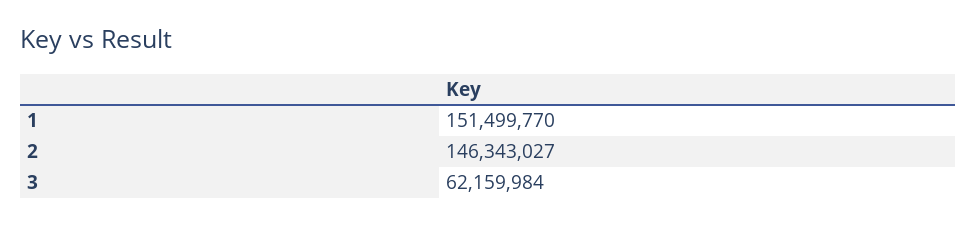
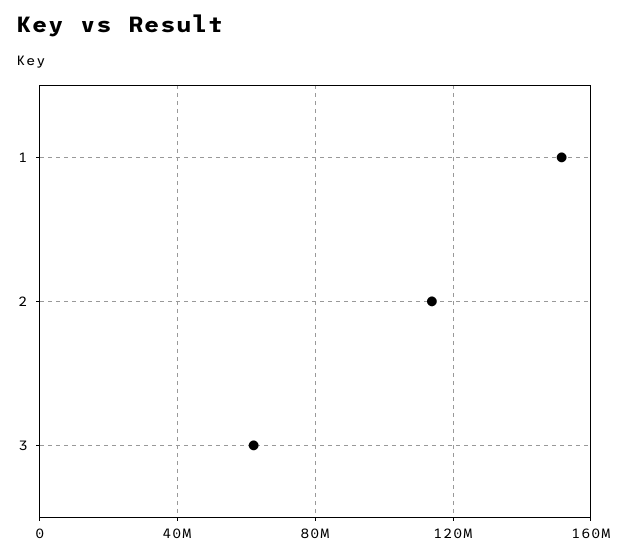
  {
    "1": 151499770,
-   "2": 146343027,
+   "2": 115000000,
    "3": 62159984
  }

